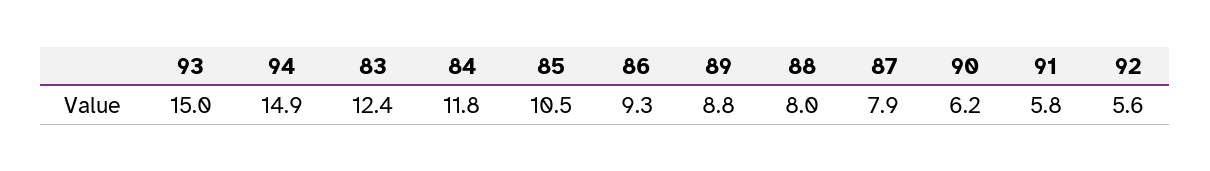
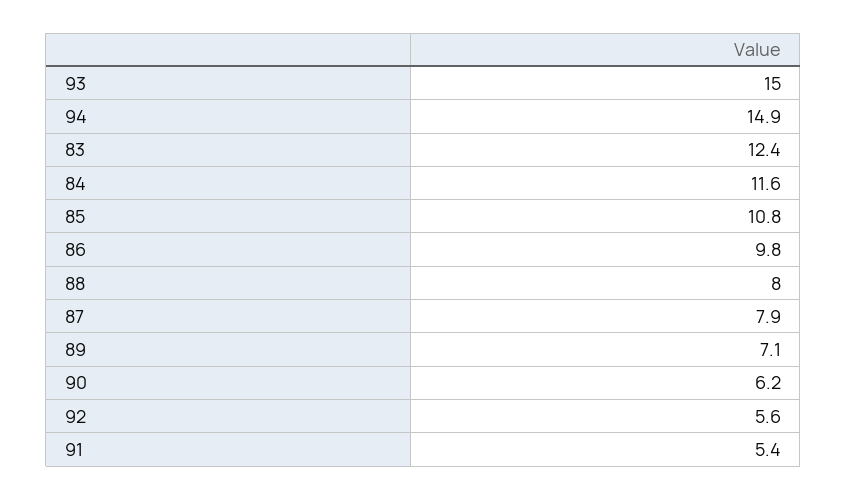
  {
    "93": 15,
    "94": 14.9,
    "83": 12.4,
-   "84": 11.8,
+   "84": 11.6,
-   "85": 10.5,
+   "85": 10.8,
-   "86": 9.3,
+   "86": 9.8,
-   "89": 8.8,
+   "89": 7.1,
    "88": 8,
    "87": 7.9,
    "90": 6.2,
-   "91": 5.8,
+   "91": 5.4,
    "92": 5.6
  }

